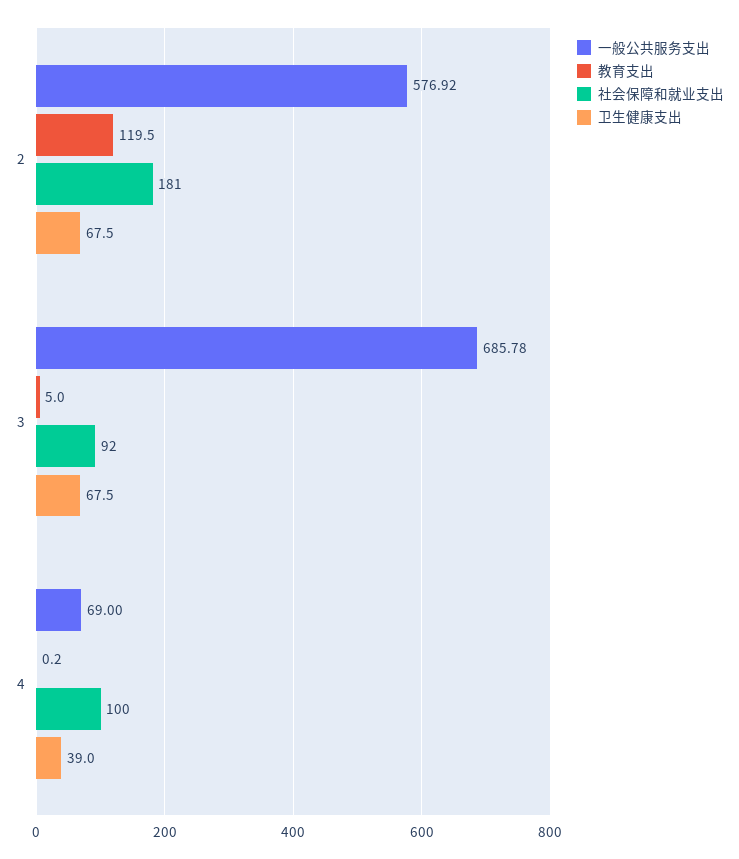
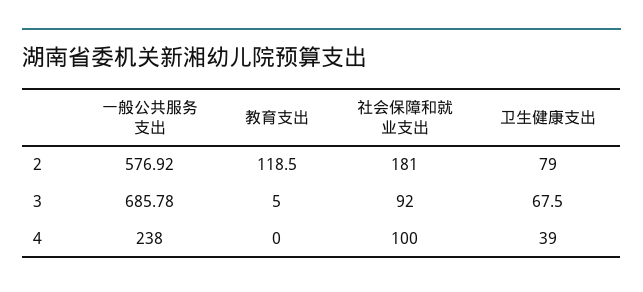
  {
    "一般公共服务支出": {
      "2": 576.92,
      "3": 685.78,
-     "4": 69
+     "4": 238
    },
    "教育支出": {
-     "2": 119.5,
+     "2": 118.5,
      "3": 5,
-     "4": 0.2
+     "4": 0
    },
    "社会保障和就业支出": {
      "2": 181,
      "3": 92,
      "4": 100
    },
    "卫生健康支出": {
-     "2": 67.5,
+     "2": 79,
      "3": 67.5,
      "4": 39
    }
  }

